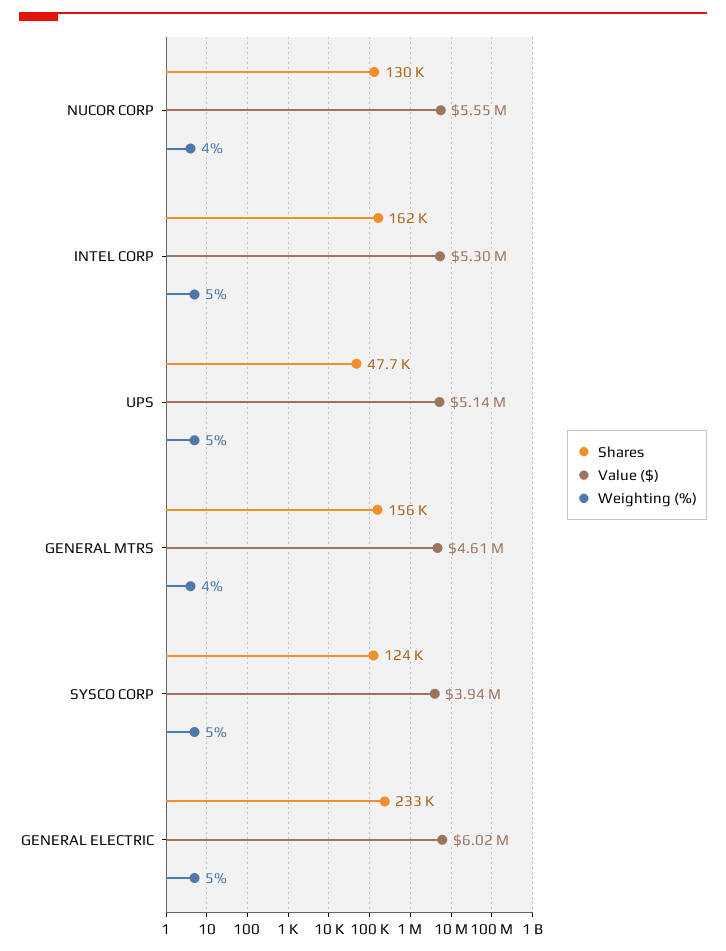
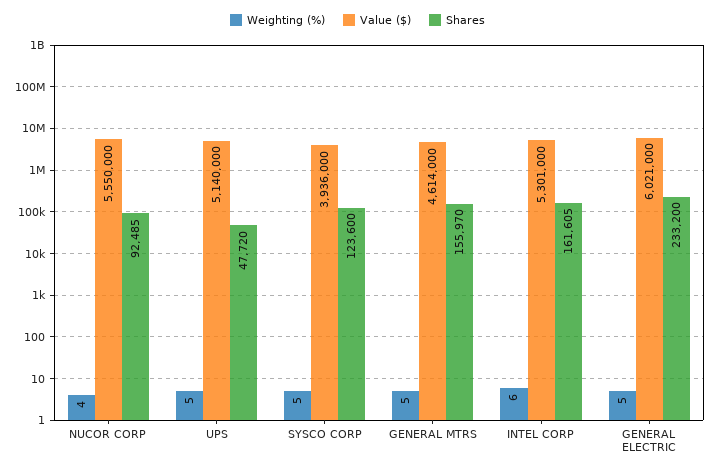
  {
    "Shares": {
-     "NUCOR CORP": 130000,
+     "NUCOR CORP": 92485,
      "INTEL CORP": 161605,
      "UPS": 47720,
      "GENERAL MTRS": 155970,
      "SYSCO CORP": 123600,
      "GENERAL ELECTRIC": 233200
    },
    "Value ($)": {
      "NUCOR CORP": 5550000,
      "INTEL CORP": 5301000,
      "UPS": 5140000,
      "GENERAL MTRS": 4614000,
      "SYSCO CORP": 3936000,
      "GENERAL ELECTRIC": 6021000
    },
    "Weighting (%)": {
      "NUCOR CORP": 4,
-     "INTEL CORP": 5,
+     "INTEL CORP": 6,
      "UPS": 5,
-     "GENERAL MTRS": 4,
+     "GENERAL MTRS": 5,
      "SYSCO CORP": 5,
      "GENERAL ELECTRIC": 5
    }
  }

